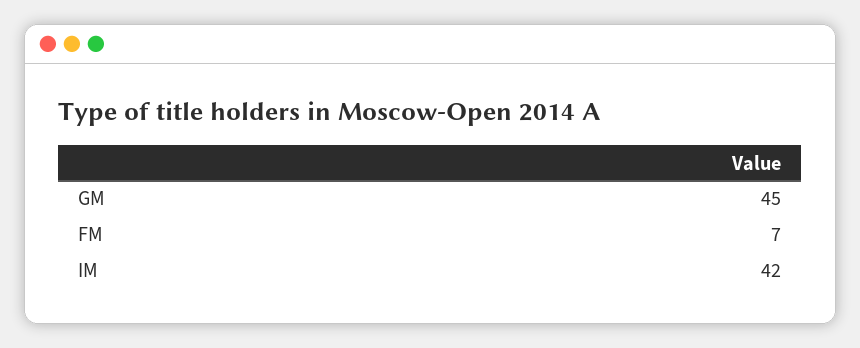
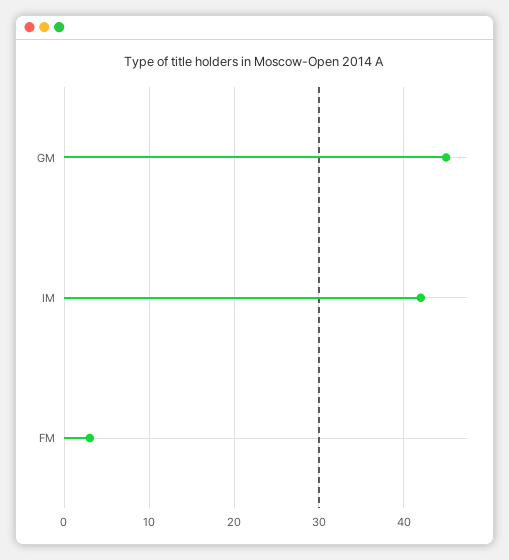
  {
    "GM": 45,
-   "FM": 7,
+   "FM": 3,
    "IM": 42
  }

